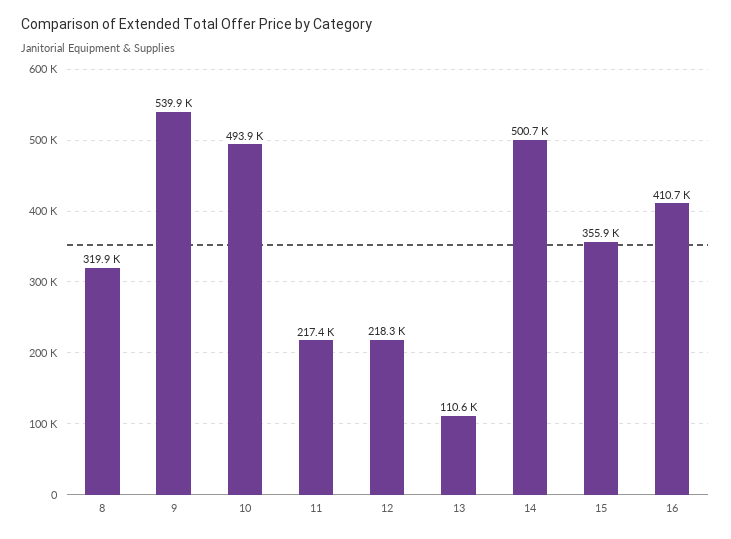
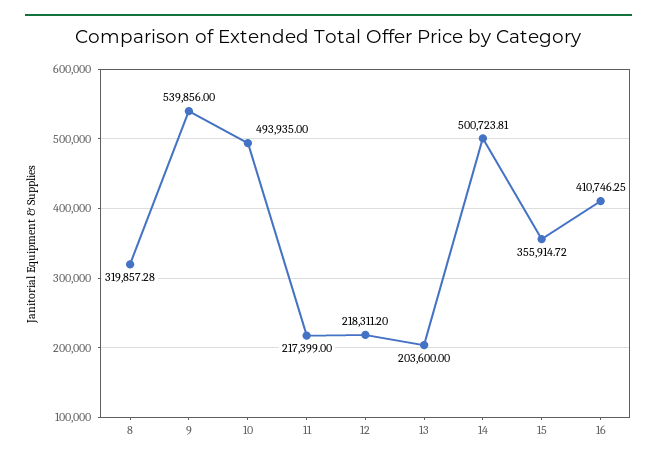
  {
    "8": 319857.28,
    "9": 539856,
    "10": 493935,
    "11": 217399,
    "12": 218311.2,
-   "13": 110600,
+   "13": 203600,
    "14": 500723.81,
    "15": 355914.72,
    "16": 410746.25
  }

